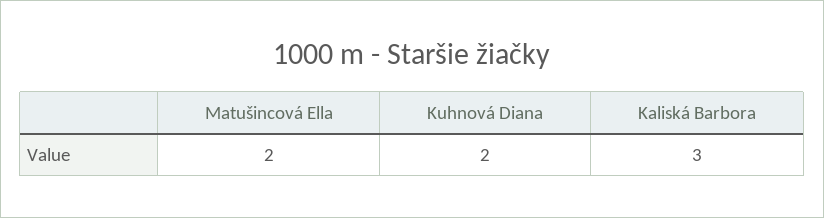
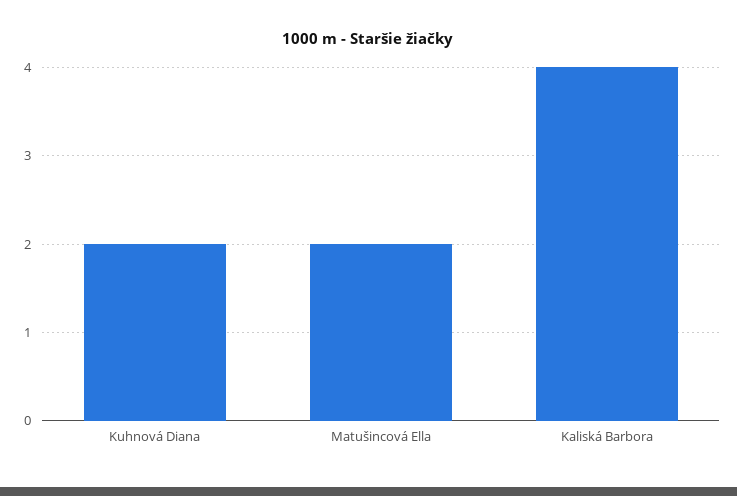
  {
    "Matušincová Ella": 2,
    "Kuhnová Diana": 2,
-   "Kaliská Barbora": 3
+   "Kaliská Barbora": 4
  }

